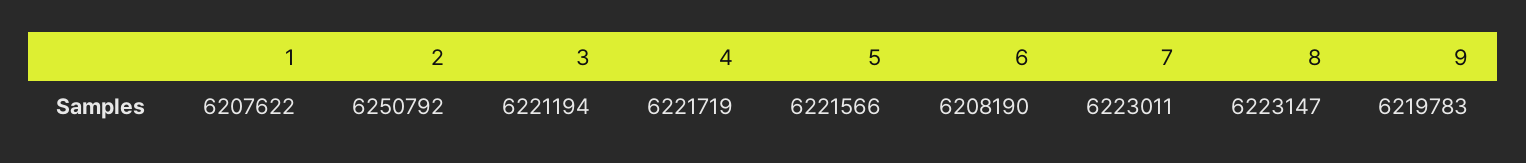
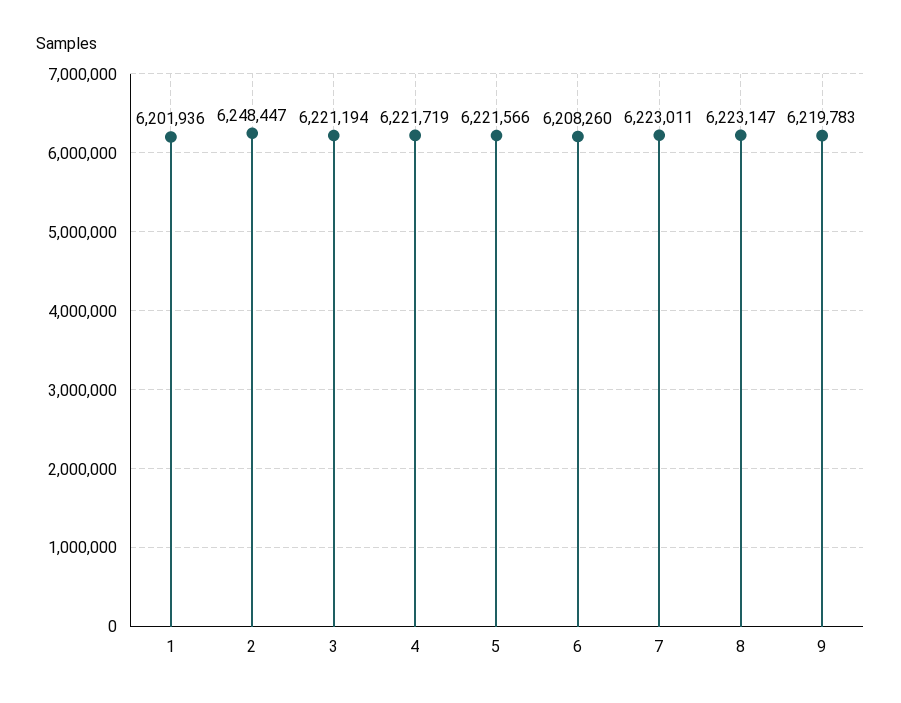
  {
-   "1": 6207622,
+   "1": 6201936,
-   "2": 6250792,
+   "2": 6248447,
    "3": 6221194,
    "4": 6221719,
    "5": 6221566,
-   "6": 6208190,
+   "6": 6208260,
    "7": 6223011,
    "8": 6223147,
    "9": 6219783
  }

